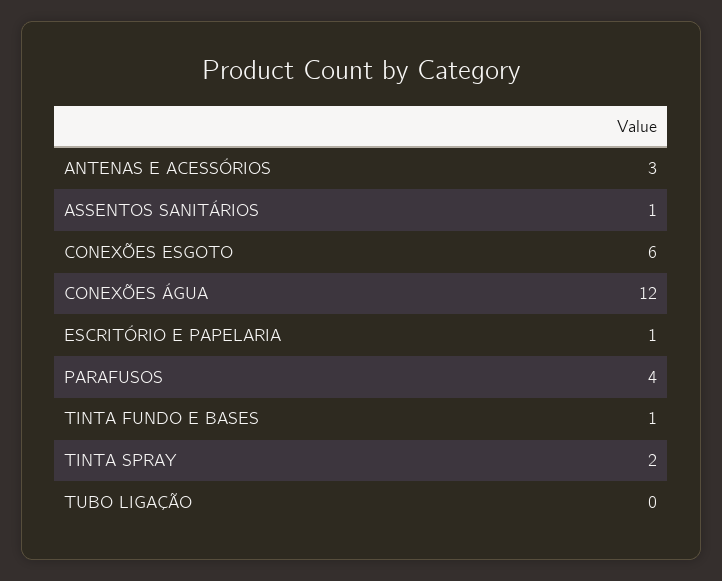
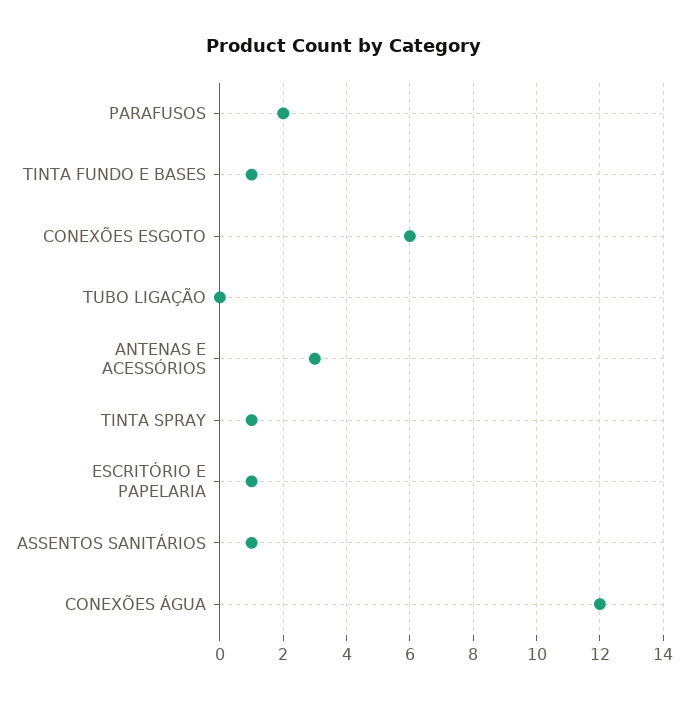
  {
    "ANTENAS E ACESSÓRIOS": 3,
    "ASSENTOS SANITÁRIOS": 1,
    "CONEXÕES ESGOTO": 6,
    "CONEXÕES ÁGUA": 12,
    "ESCRITÓRIO E PAPELARIA": 1,
-   "PARAFUSOS": 4,
+   "PARAFUSOS": 2,
    "TINTA FUNDO E BASES": 1,
-   "TINTA SPRAY": 2,
+   "TINTA SPRAY": 1,
    "TUBO LIGAÇÃO": 0
  }

